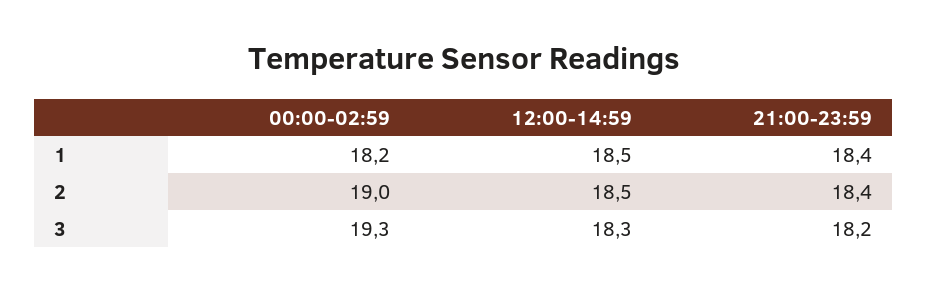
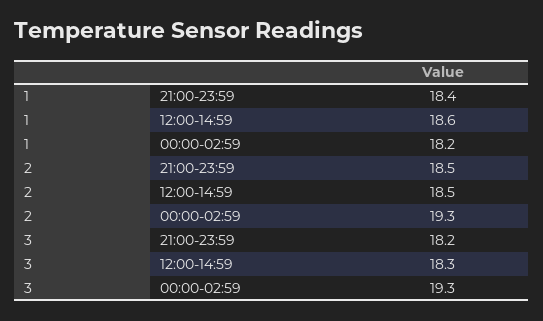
  {
    "00:00-02:59": {
      "1": 18.2,
-     "2": 19,
+     "2": 19.3,
      "3": 19.3
    },
    "12:00-14:59": {
-     "1": 18.5,
+     "1": 18.6,
      "2": 18.5,
      "3": 18.3
    },
    "21:00-23:59": {
      "1": 18.4,
-     "2": 18.4,
+     "2": 18.5,
      "3": 18.2
    }
  }

